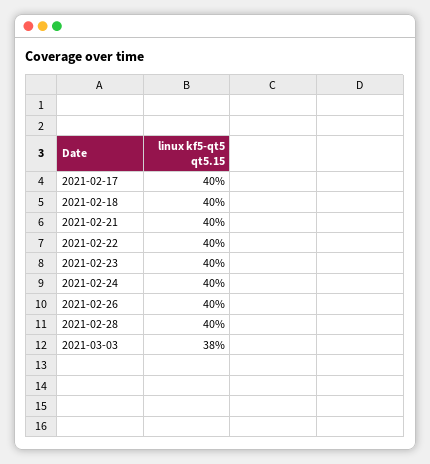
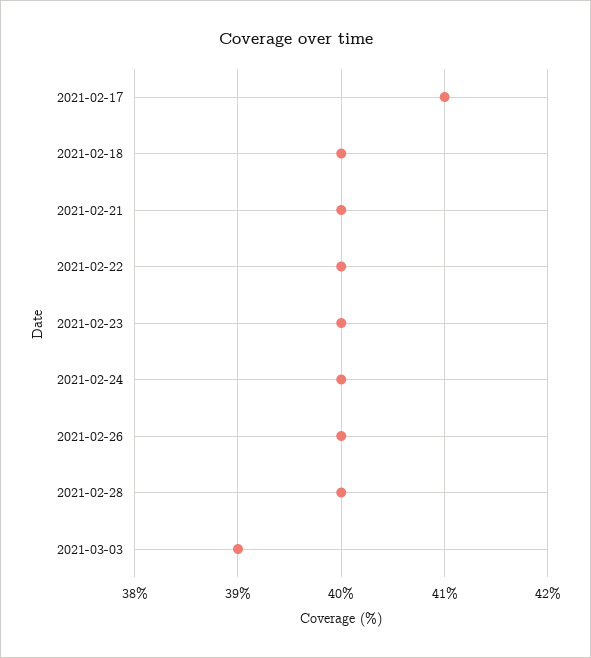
  {
-   "2021-02-17": 40,
+   "2021-02-17": 41,
    "2021-02-18": 40,
    "2021-02-21": 40,
    "2021-02-22": 40,
    "2021-02-23": 40,
    "2021-02-24": 40,
    "2021-02-26": 40,
    "2021-02-28": 40,
-   "2021-03-03": 38
+   "2021-03-03": 39
  }

